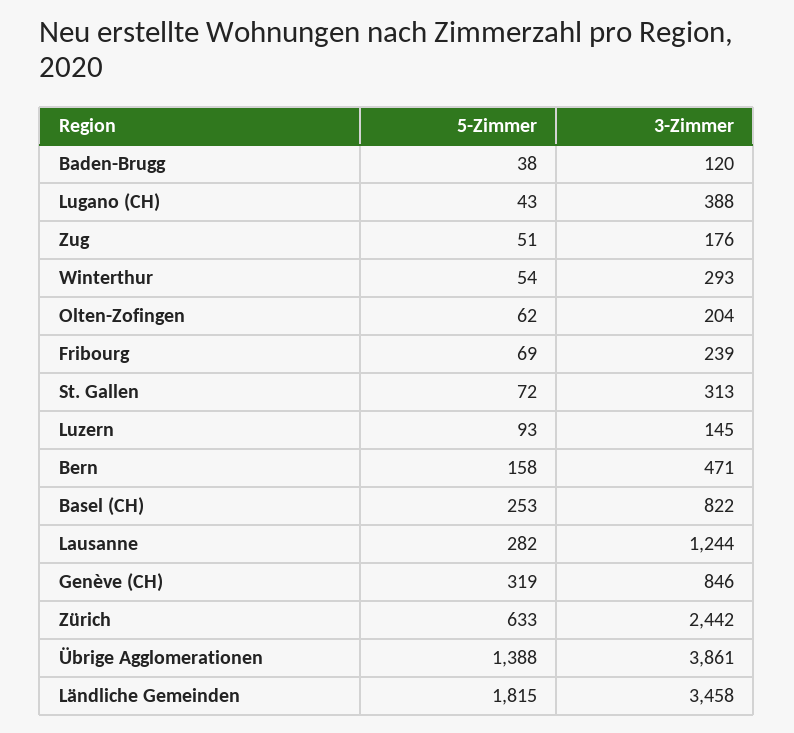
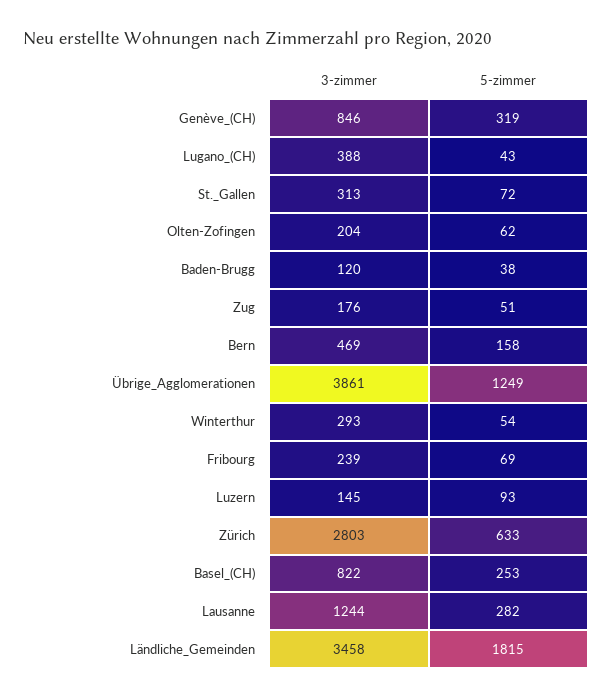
  {
    "5-Zimmer": {
      "Baden-Brugg": 38,
      "Lugano (CH)": 43,
      "Zug": 51,
      "Winterthur": 54,
      "Olten-Zofingen": 62,
      "Fribourg": 69,
      "St. Gallen": 72,
      "Luzern": 93,
      "Bern": 158,
      "Basel (CH)": 253,
      "Lausanne": 282,
      "Genève (CH)": 319,
      "Zürich": 633,
-     "Übrige Agglomerationen": 1388,
+     "Übrige Agglomerationen": 1249,
      "Ländliche Gemeinden": 1815
    },
    "3-Zimmer": {
      "Baden-Brugg": 120,
      "Lugano (CH)": 388,
      "Zug": 176,
      "Winterthur": 293,
      "Olten-Zofingen": 204,
      "Fribourg": 239,
      "St. Gallen": 313,
      "Luzern": 145,
-     "Bern": 471,
+     "Bern": 469,
      "Basel (CH)": 822,
      "Lausanne": 1244,
      "Genève (CH)": 846,
-     "Zürich": 2442,
+     "Zürich": 2803,
      "Übrige Agglomerationen": 3861,
      "Ländliche Gemeinden": 3458
    }
  }

